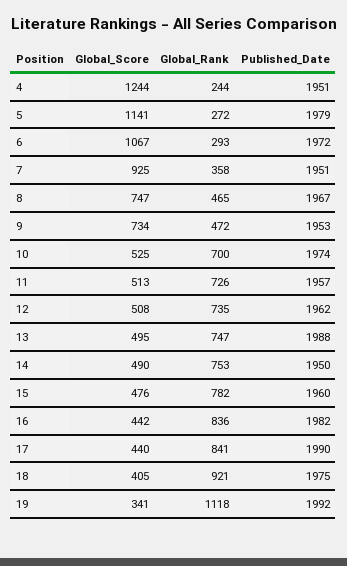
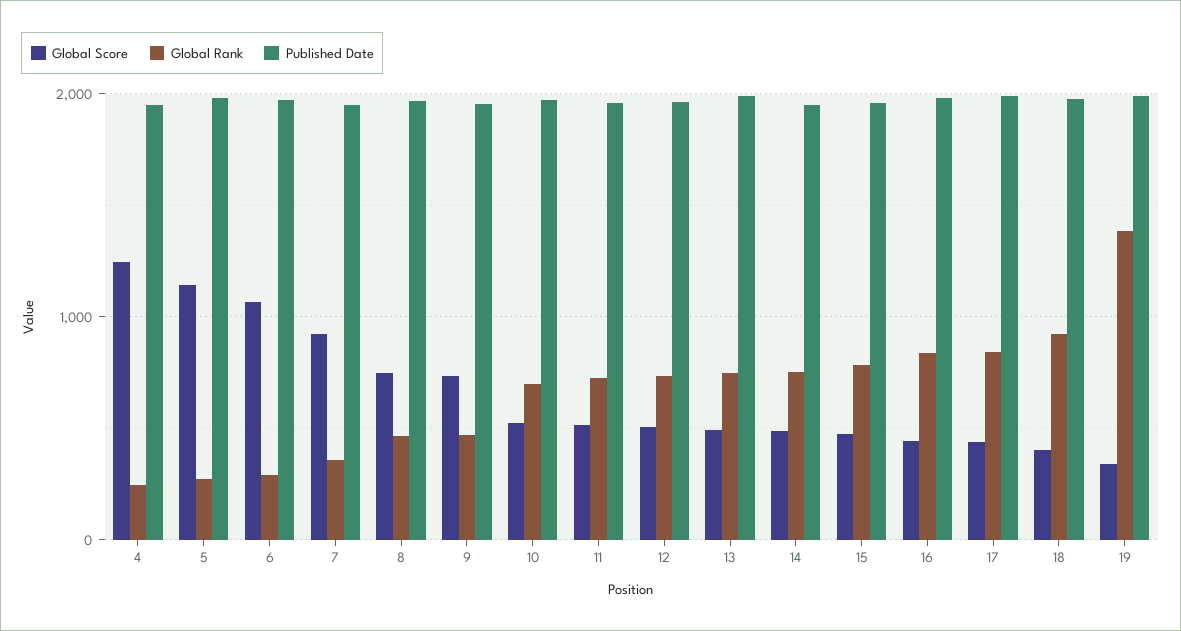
  {
    "Global_Score": {
      "4": 1244,
      "5": 1141,
      "6": 1067,
      "7": 925,
      "8": 747,
      "9": 734,
      "10": 525,
      "11": 513,
      "12": 508,
      "13": 495,
      "14": 490,
      "15": 476,
      "16": 442,
      "17": 440,
      "18": 405,
      "19": 341
    },
    "Global_Rank": {
      "4": 244,
      "5": 272,
      "6": 293,
      "7": 358,
      "8": 465,
      "9": 472,
      "10": 700,
      "11": 726,
      "12": 735,
      "13": 747,
      "14": 753,
      "15": 782,
      "16": 836,
      "17": 841,
      "18": 921,
-     "19": 1118
+     "19": 1400
    },
    "Published_Date": {
      "4": 1951,
      "5": 1979,
      "6": 1972,
      "7": 1951,
      "8": 1967,
      "9": 1953,
      "10": 1974,
      "11": 1957,
      "12": 1962,
      "13": 1988,
      "14": 1950,
      "15": 1960,
      "16": 1982,
      "17": 1990,
      "18": 1975,
      "19": 1992
    }
  }

